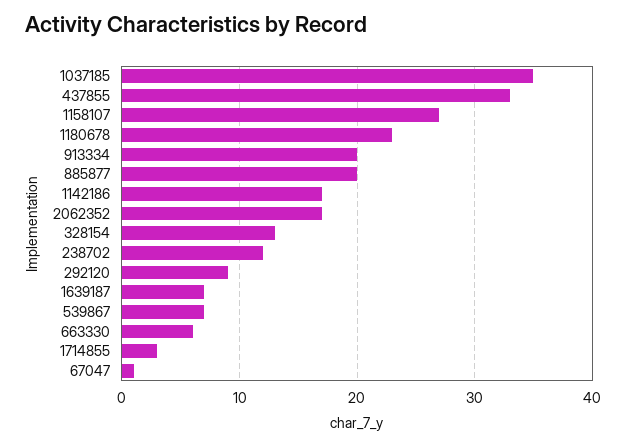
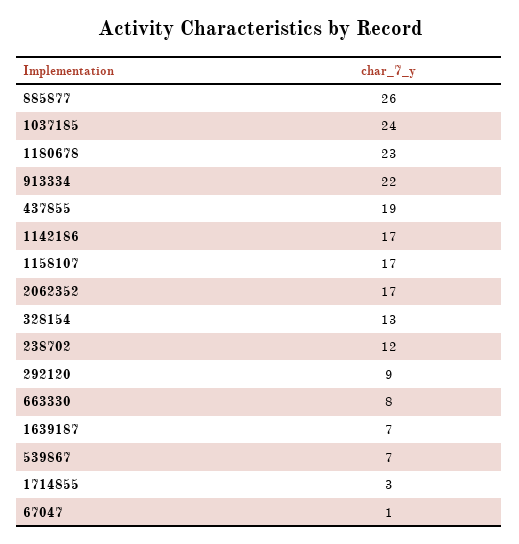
  {
-   "1037185": 35,
+   "1037185": 24,
-   "437855": 33,
+   "437855": 19,
-   "1158107": 27,
+   "1158107": 17,
    "1180678": 23,
-   "913334": 20,
+   "913334": 22,
-   "885877": 20,
+   "885877": 26,
    "1142186": 17,
    "2062352": 17,
    "328154": 13,
    "238702": 12,
    "292120": 9,
    "1639187": 7,
    "539867": 7,
-   "663330": 6,
+   "663330": 8,
    "1714855": 3,
    "67047": 1
  }

